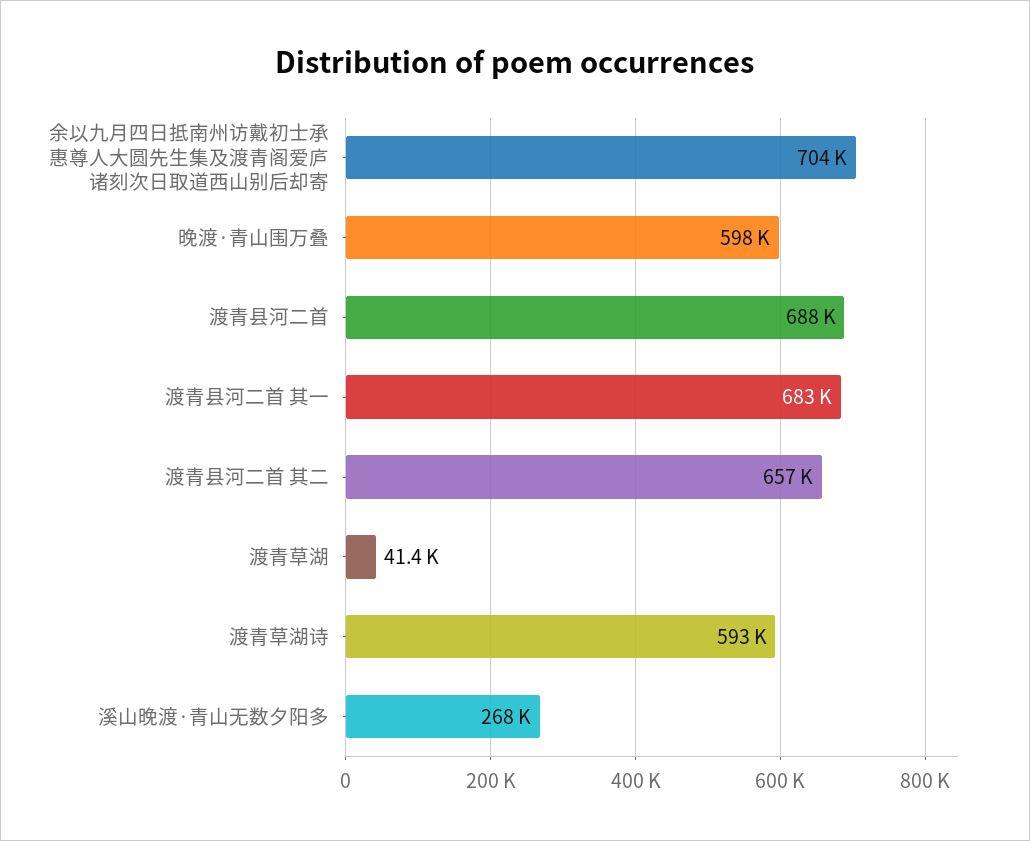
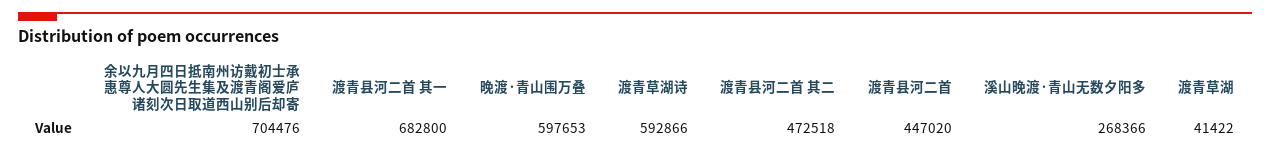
  {
    "余以九月四日抵南州访戴初士承惠尊人大圆先生集及渡青阁爱庐诸刻次日取道西山别后却寄": 704476,
    "晚渡·青山围万叠": 597653,
-   "渡青县河二首": 688000,
+   "渡青县河二首": 447020,
    "渡青县河二首 其一": 682800,
-   "渡青县河二首 其二": 657000,
+   "渡青县河二首 其二": 472518,
    "渡青草湖": 41422,
    "渡青草湖诗": 592866,
    "溪山晚渡·青山无数夕阳多": 268366
  }

